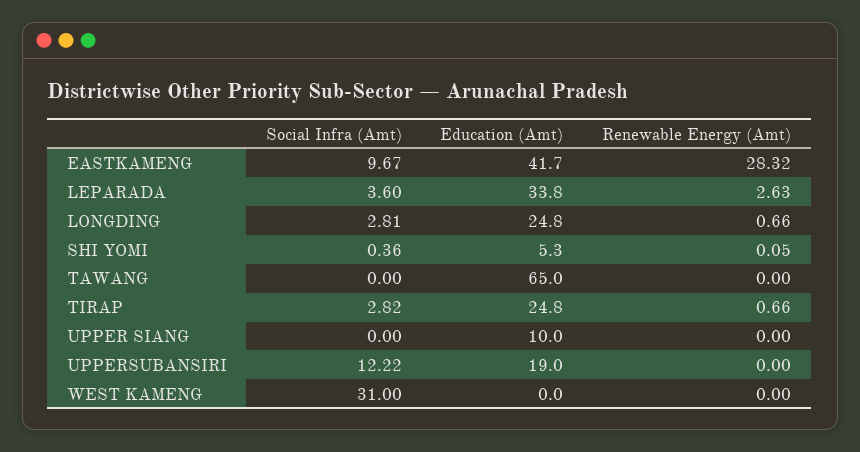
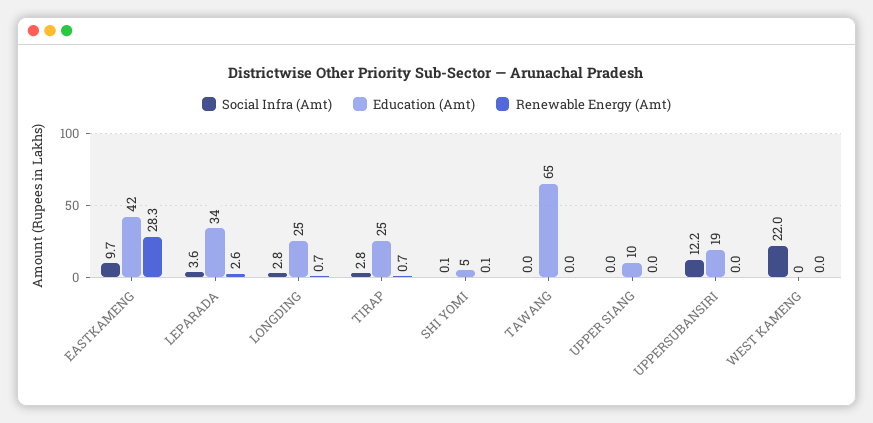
  {
    "Social Infra (Amt)": {
      "EASTKAMENG": 9.67,
      "LEPARADA": 3.6,
      "LONGDING": 2.81,
-     "SHI YOMI": 0.36,
+     "SHI YOMI": 0.1,
      "TAWANG": 0,
      "TIRAP": 2.82,
      "UPPER SIANG": 0,
      "UPPERSUBANSIRI": 12.22,
-     "WEST KAMENG": 31
+     "WEST KAMENG": 22
    },
    "Education (Amt)": {
      "EASTKAMENG": 41.7,
      "LEPARADA": 33.8,
      "LONGDING": 24.8,
      "SHI YOMI": 5.3,
      "TAWANG": 65,
      "TIRAP": 24.8,
      "UPPER SIANG": 10,
      "UPPERSUBANSIRI": 19,
      "WEST KAMENG": 0
    },
    "Renewable Energy (Amt)": {
      "EASTKAMENG": 28.32,
      "LEPARADA": 2.63,
      "LONGDING": 0.66,
      "SHI YOMI": 0.05,
      "TAWANG": 0,
      "TIRAP": 0.66,
      "UPPER SIANG": 0,
      "UPPERSUBANSIRI": 0,
      "WEST KAMENG": 0
    }
  }

